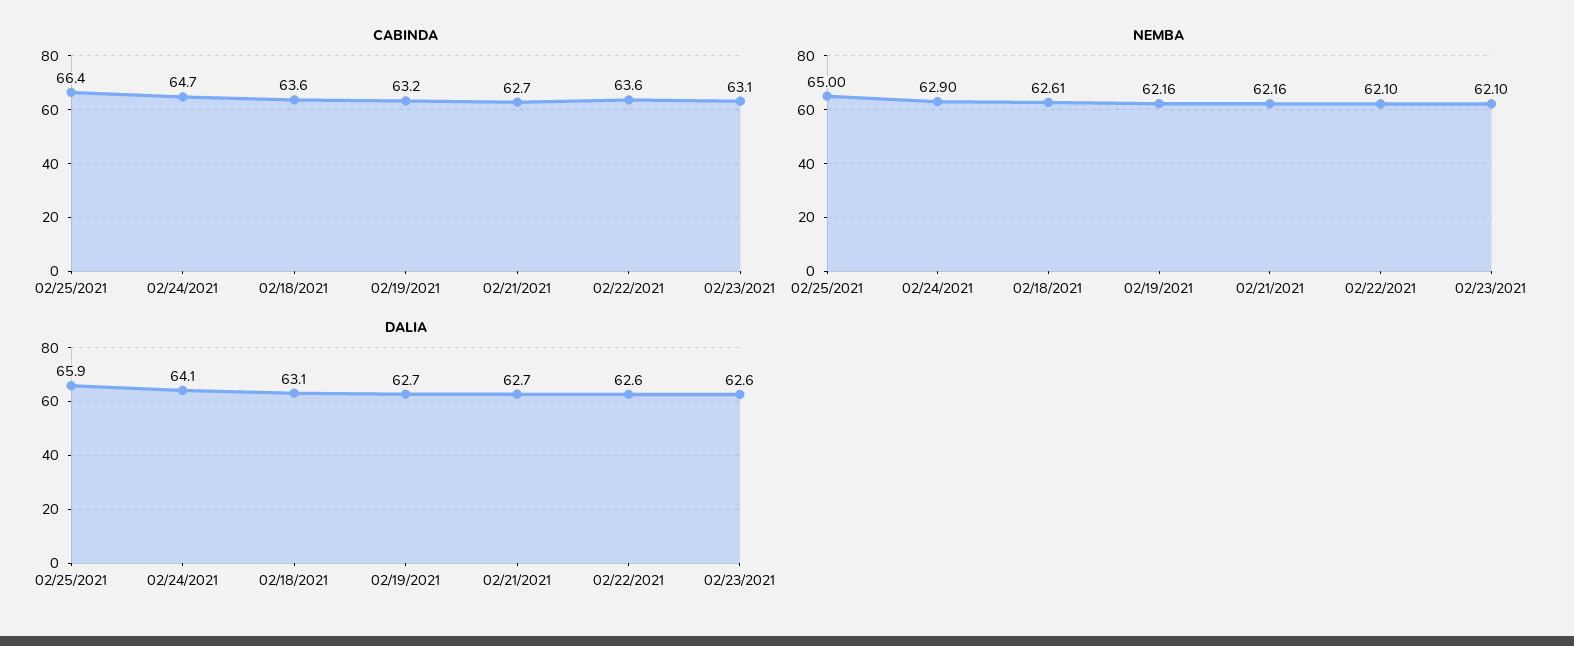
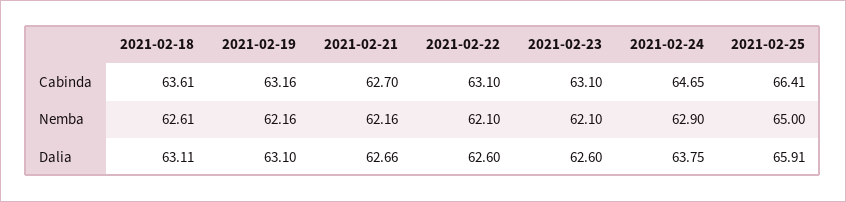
  {
    "CABINDA": {
      "02/25/2021": 66.41,
      "02/24/2021": 64.65,
      "02/18/2021": 63.61,
      "02/19/2021": 63.16,
      "02/21/2021": 62.7,
-     "02/22/2021": 63.6,
+     "02/22/2021": 63.1,
      "02/23/2021": 63.1
    },
    "NEMBA": {
      "02/25/2021": 65,
      "02/24/2021": 62.9,
      "02/18/2021": 62.61,
      "02/19/2021": 62.16,
      "02/21/2021": 62.16,
      "02/22/2021": 62.1,
      "02/23/2021": 62.1
    },
    "DALIA": {
      "02/25/2021": 65.91,
-     "02/24/2021": 64.1,
+     "02/24/2021": 63.75,
      "02/18/2021": 63.11,
-     "02/19/2021": 62.7,
+     "02/19/2021": 63.1,
      "02/21/2021": 62.66,
      "02/22/2021": 62.6,
      "02/23/2021": 62.6
    }
  }

